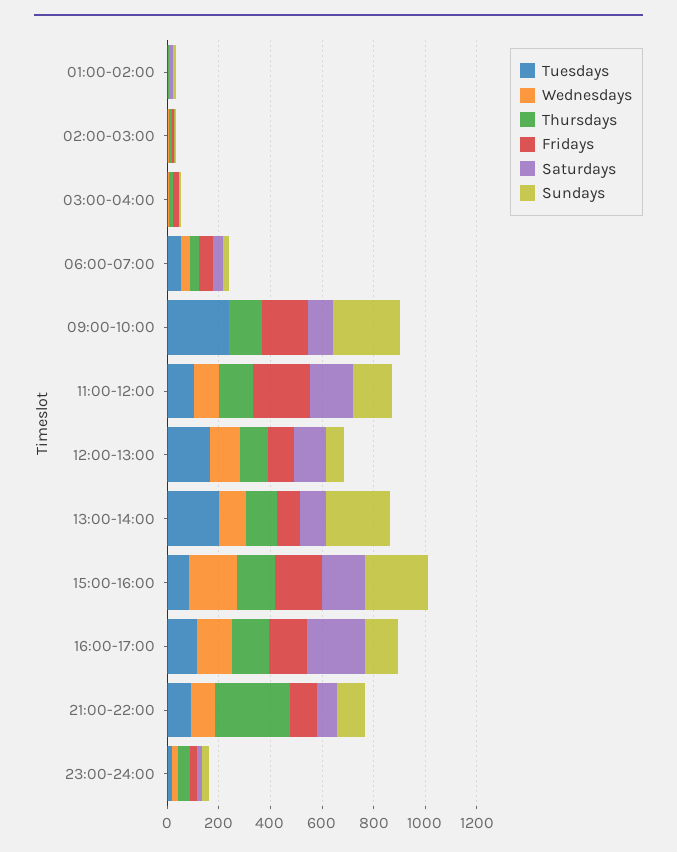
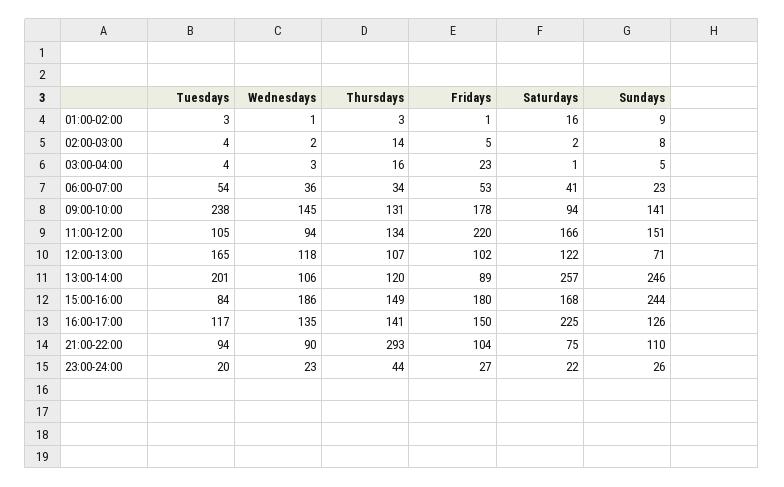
  {
    "Tuesdays": {
      "01:00-02:00": 3,
      "02:00-03:00": 4,
      "03:00-04:00": 4,
      "06:00-07:00": 54,
      "09:00-10:00": 238,
      "11:00-12:00": 105,
      "12:00-13:00": 165,
      "13:00-14:00": 201,
      "15:00-16:00": 84,
      "16:00-17:00": 117,
      "21:00-22:00": 94,
      "23:00-24:00": 20
    },
    "Wednesdays": {
      "01:00-02:00": 1,
      "02:00-03:00": 2,
      "03:00-04:00": 3,
      "06:00-07:00": 36,
-     "09:00-10:00": 0,
+     "09:00-10:00": 145,
      "11:00-12:00": 94,
      "12:00-13:00": 118,
      "13:00-14:00": 106,
      "15:00-16:00": 186,
      "16:00-17:00": 135,
      "21:00-22:00": 90,
      "23:00-24:00": 23
    },
    "Thursdays": {
      "01:00-02:00": 3,
      "02:00-03:00": 14,
      "03:00-04:00": 16,
      "06:00-07:00": 34,
      "09:00-10:00": 131,
      "11:00-12:00": 134,
      "12:00-13:00": 107,
      "13:00-14:00": 120,
      "15:00-16:00": 149,
      "16:00-17:00": 141,
      "21:00-22:00": 293,
      "23:00-24:00": 44
    },
    "Fridays": {
      "01:00-02:00": 1,
      "02:00-03:00": 5,
      "03:00-04:00": 23,
      "06:00-07:00": 53,
      "09:00-10:00": 178,
      "11:00-12:00": 220,
      "12:00-13:00": 102,
      "13:00-14:00": 89,
      "15:00-16:00": 180,
      "16:00-17:00": 150,
      "21:00-22:00": 104,
      "23:00-24:00": 27
    },
    "Saturdays": {
      "01:00-02:00": 16,
      "02:00-03:00": 2,
      "03:00-04:00": 1,
      "06:00-07:00": 41,
      "09:00-10:00": 94,
      "11:00-12:00": 166,
      "12:00-13:00": 122,
-     "13:00-14:00": 100,
+     "13:00-14:00": 257,
      "15:00-16:00": 168,
      "16:00-17:00": 225,
      "21:00-22:00": 75,
      "23:00-24:00": 22
    },
    "Sundays": {
      "01:00-02:00": 9,
      "02:00-03:00": 8,
      "03:00-04:00": 5,
      "06:00-07:00": 23,
-     "09:00-10:00": 250,
+     "09:00-10:00": 141,
      "11:00-12:00": 151,
      "12:00-13:00": 71,
      "13:00-14:00": 246,
      "15:00-16:00": 244,
      "16:00-17:00": 126,
      "21:00-22:00": 110,
      "23:00-24:00": 26
    }
  }

